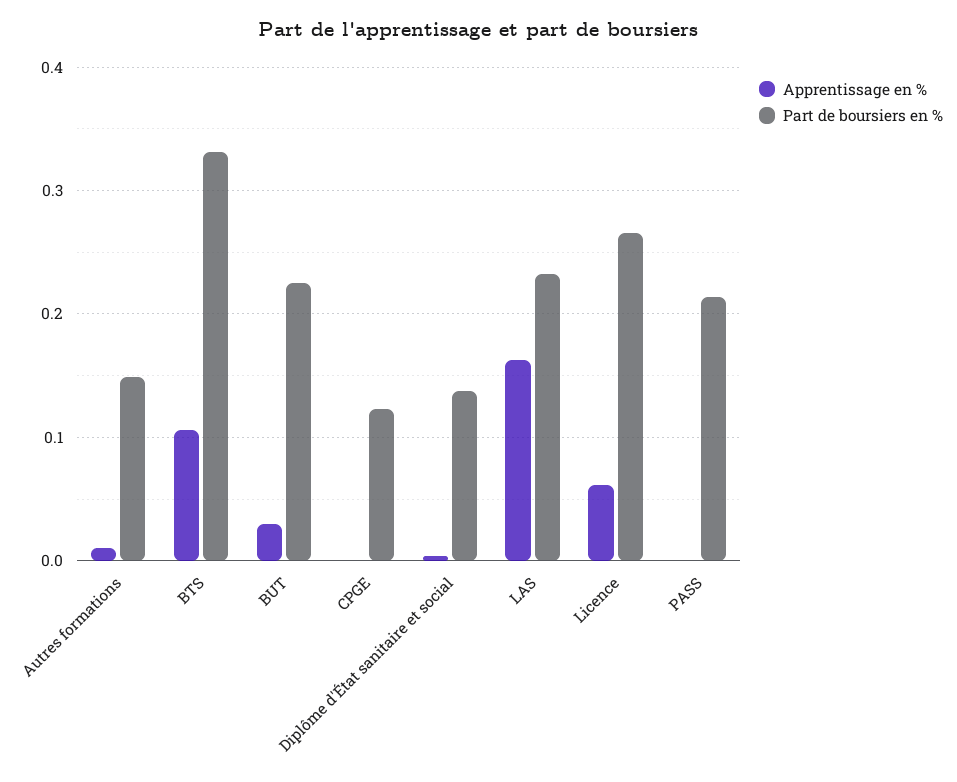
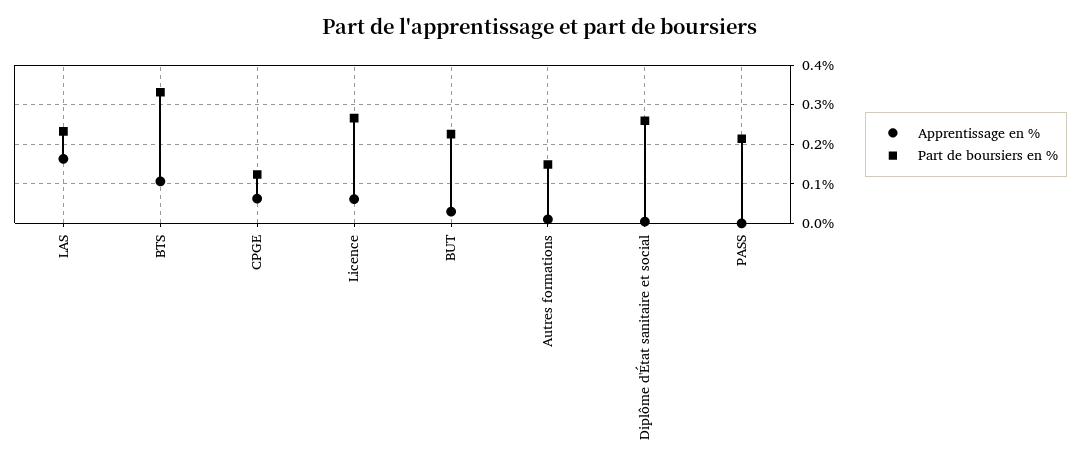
  {
    "Apprentissage en %": {
      "Autres formations": 0.01,
      "BTS": 0.11,
      "BUT": 0.03,
-     "CPGE": 0,
+     "CPGE": 0.06,
      "Diplôme d'État sanitaire et social": 0,
      "LAS": 0.16,
      "Licence": 0.06,
      "PASS": 0
    },
    "Part de boursiers en %": {
      "Autres formations": 0.15,
      "BTS": 0.33,
      "BUT": 0.23,
      "CPGE": 0.12,
-     "Diplôme d'État sanitaire et social": 0.14,
+     "Diplôme d'État sanitaire et social": 0.26,
      "LAS": 0.23,
      "Licence": 0.27,
      "PASS": 0.21
    }
  }

